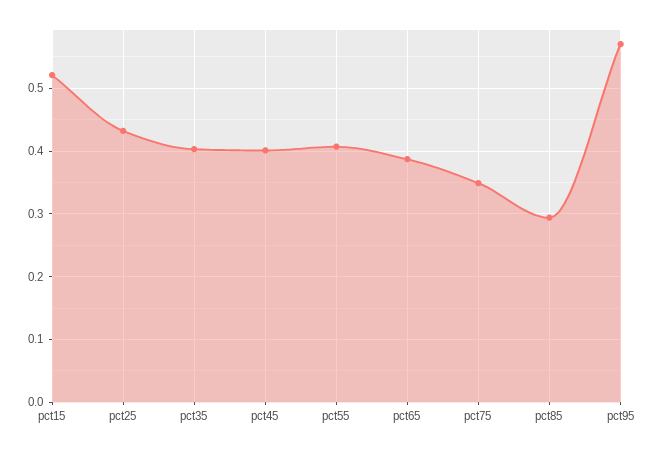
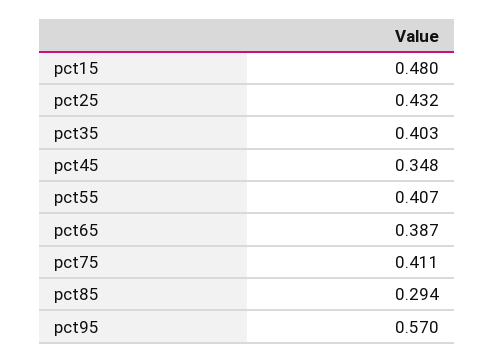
  {
-   "pct15": 0.52,
+   "pct15": 0.48,
    "pct25": 0.432,
    "pct35": 0.403,
-   "pct45": 0.4,
+   "pct45": 0.348,
    "pct55": 0.407,
    "pct65": 0.387,
-   "pct75": 0.35,
+   "pct75": 0.411,
    "pct85": 0.294,
    "pct95": 0.57
  }

